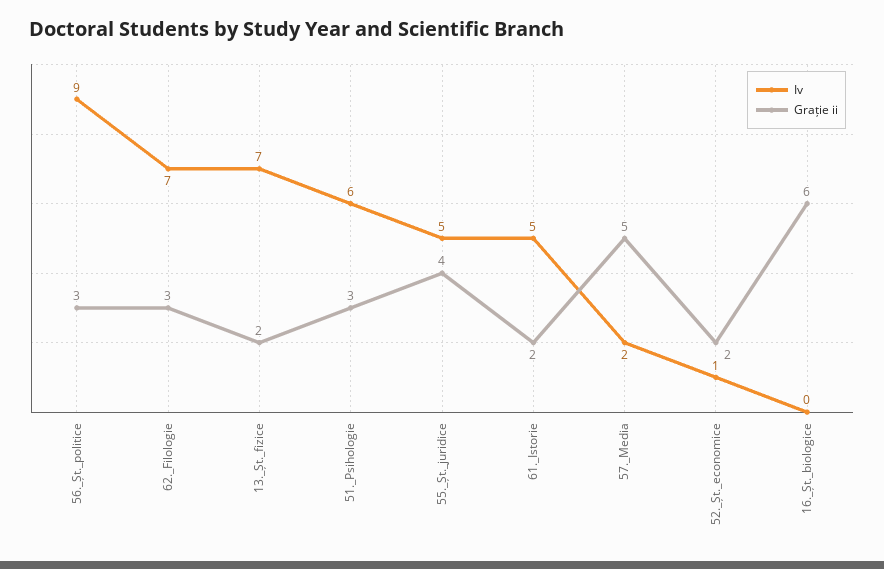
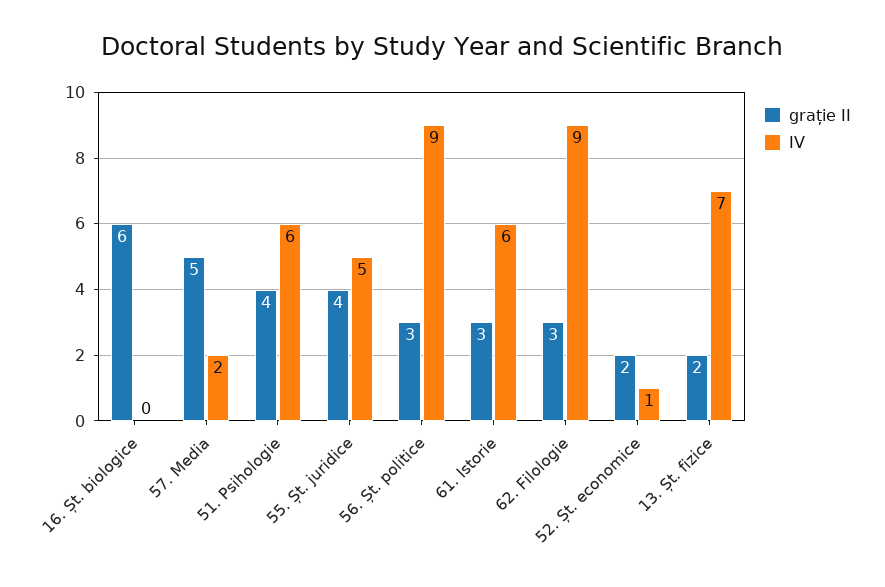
  {
    "Iv": {
      "56._Șt._politice": 9,
-     "62._Filologie": 7,
+     "62._Filologie": 9,
      "13._Șt._fizice": 7,
      "51._Psihologie": 6,
      "55._Șt._juridice": 5,
-     "61._Istorie": 5,
+     "61._Istorie": 6,
      "57._Media": 2,
      "52._Șt._economice": 1,
      "16._Șt._biologice": 0
    },
    "Grație ii": {
      "56._Șt._politice": 3,
      "62._Filologie": 3,
      "13._Șt._fizice": 2,
-     "51._Psihologie": 3,
+     "51._Psihologie": 4,
      "55._Șt._juridice": 4,
-     "61._Istorie": 2,
+     "61._Istorie": 3,
      "57._Media": 5,
      "52._Șt._economice": 2,
      "16._Șt._biologice": 6
    }
  }

